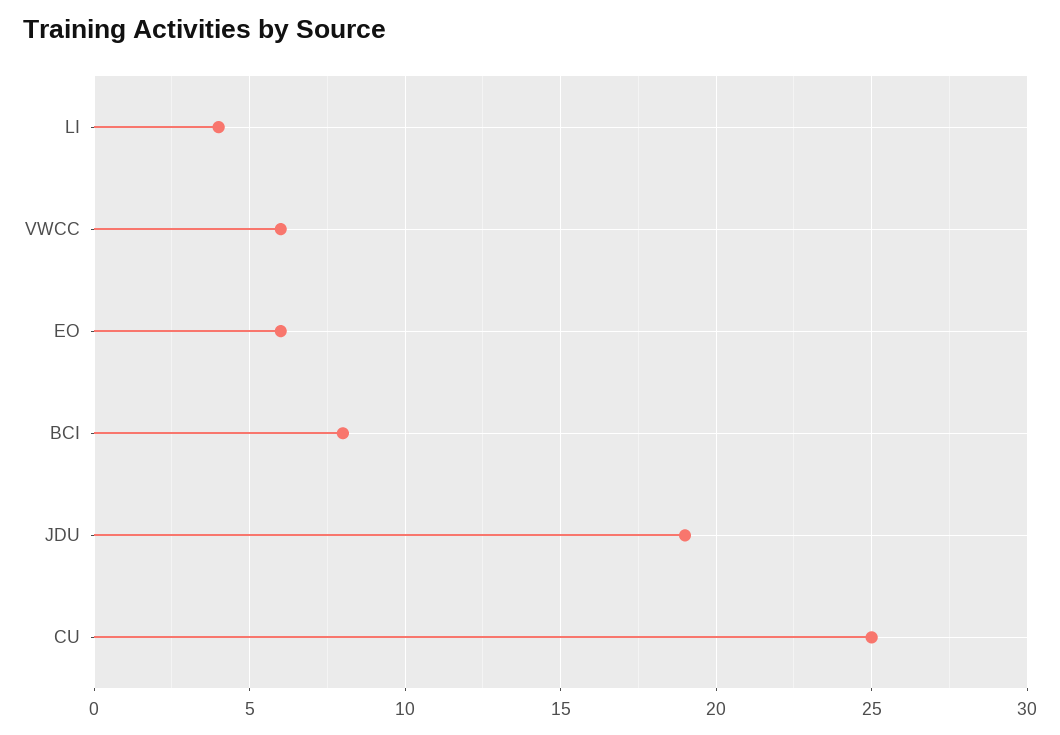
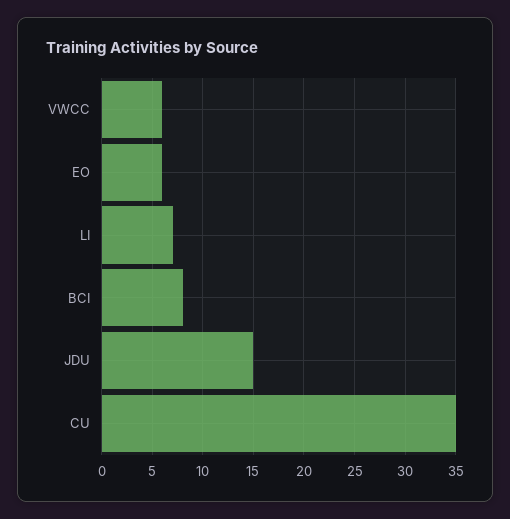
  {
-   "LI": 4,
+   "LI": 7,
    "VWCC": 6,
    "EO": 6,
    "BCI": 8,
-   "JDU": 19,
+   "JDU": 15,
-   "CU": 25
+   "CU": 35
  }

